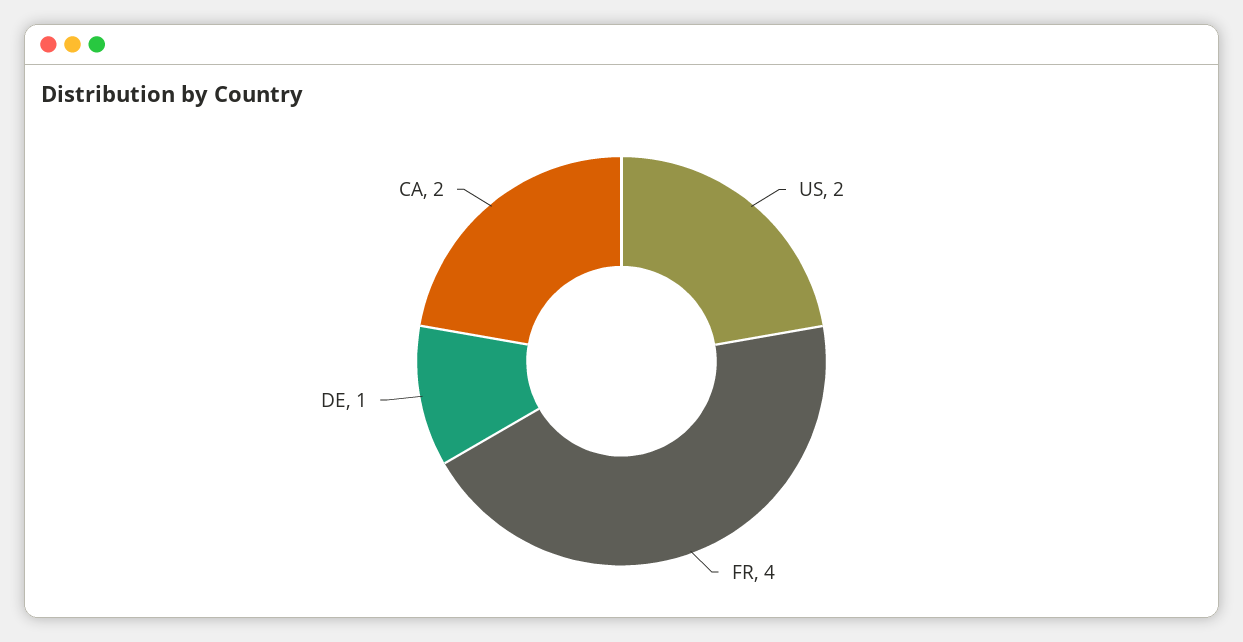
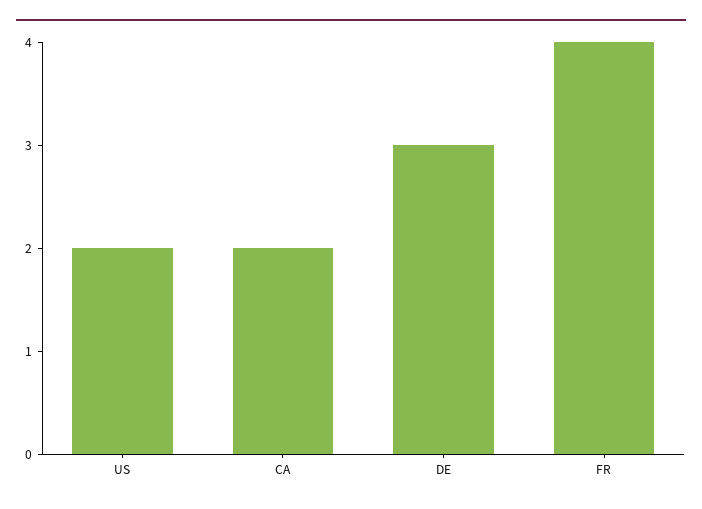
  {
    "US": 2,
    "FR": 4,
-   "DE": 1,
+   "DE": 3,
    "CA": 2
  }

